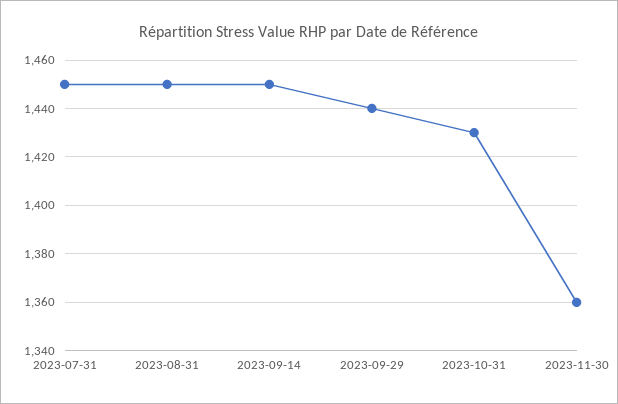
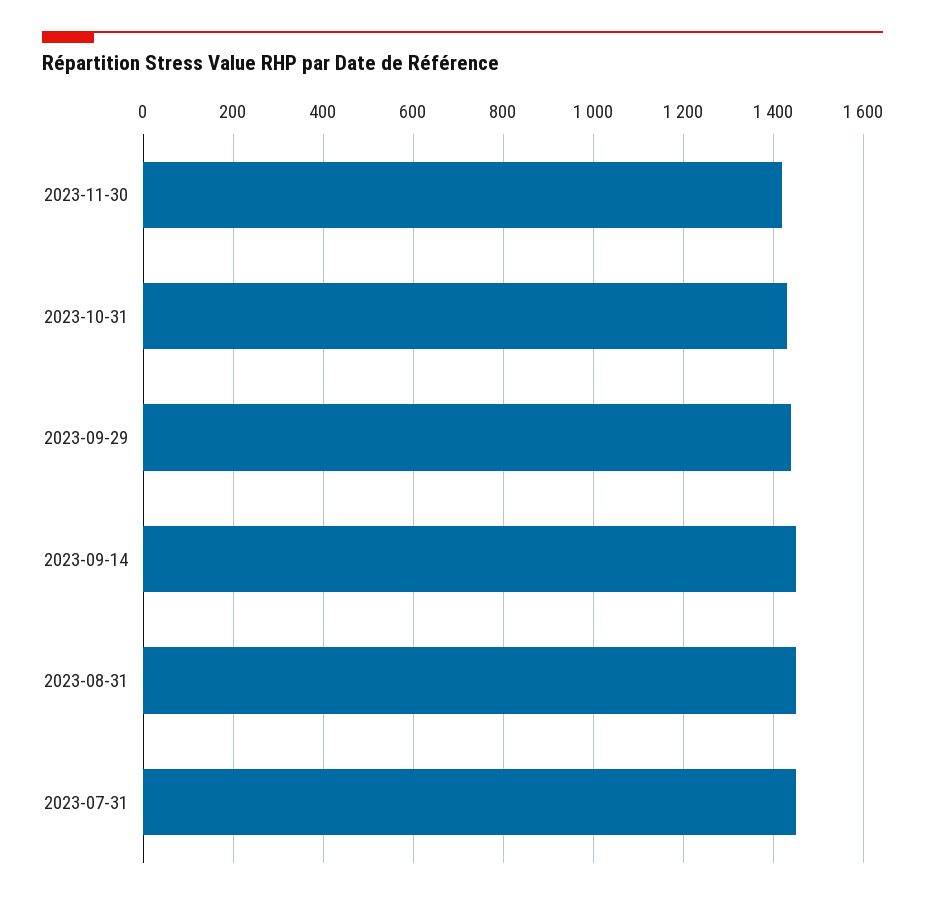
  {
    "2023-07-31": 1450,
    "2023-08-31": 1450,
    "2023-09-14": 1450,
    "2023-09-29": 1440,
    "2023-10-31": 1430,
-   "2023-11-30": 1360
+   "2023-11-30": 1420
  }

